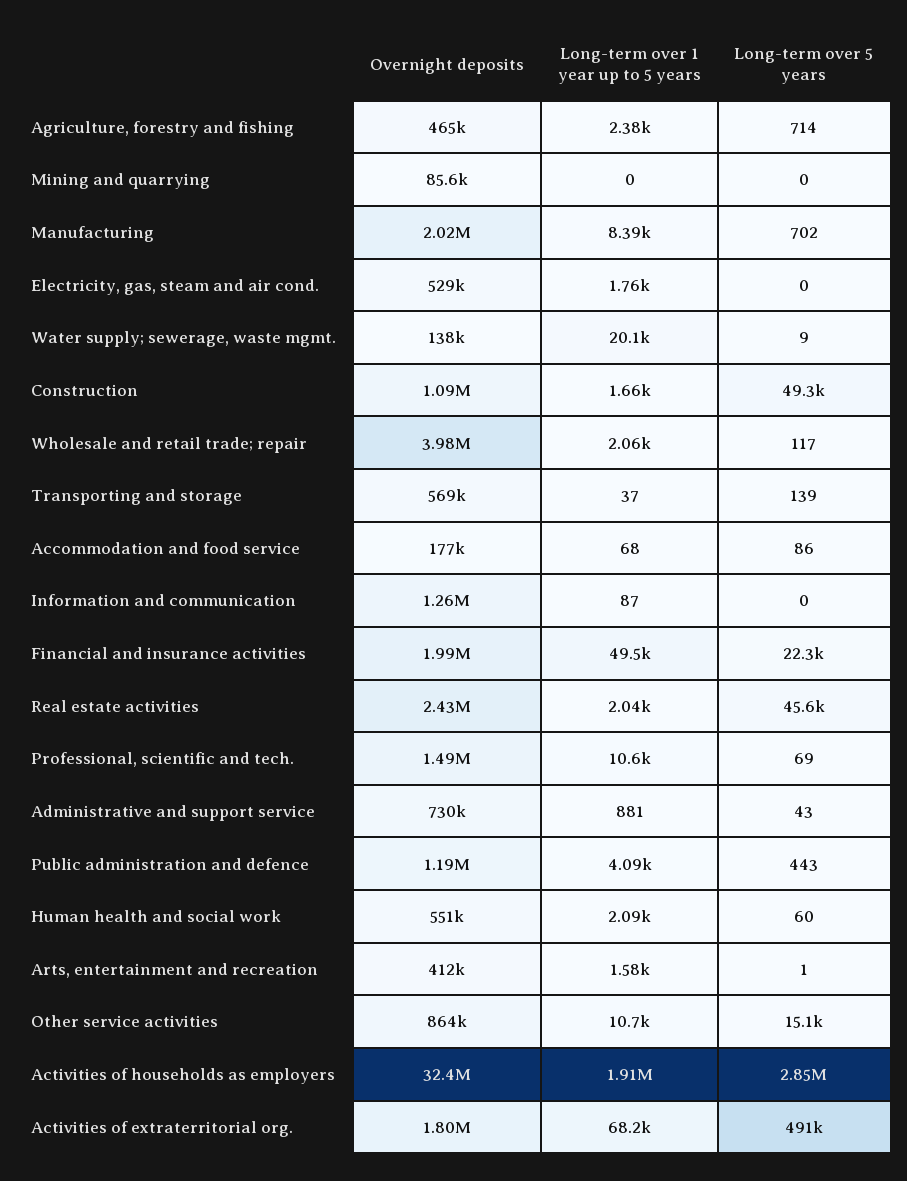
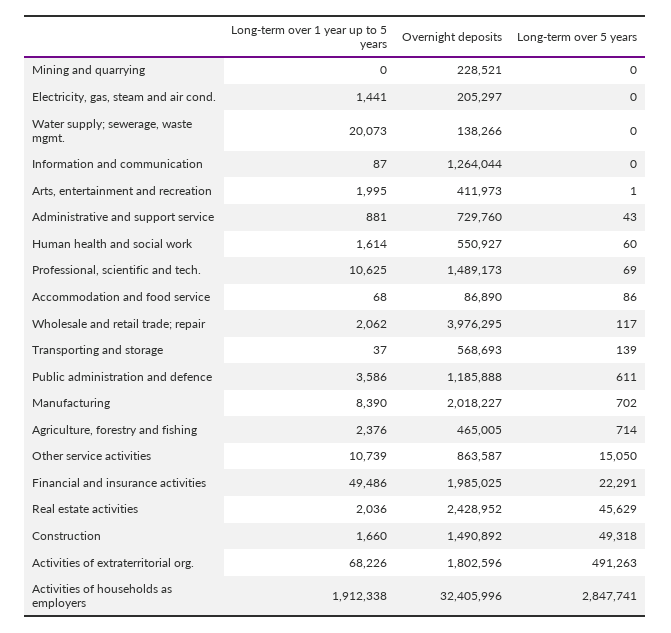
  {
    "Overnight deposits": {
      "Agriculture, forestry and fishing": 465005,
-     "Mining and quarrying": 85600,
+     "Mining and quarrying": 228521,
      "Manufacturing": 2018227,
-     "Electricity, gas, steam and air cond.": 529000,
+     "Electricity, gas, steam and air cond.": 205297,
      "Water supply; sewerage, waste mgmt.": 138266,
-     "Construction": 1090000,
+     "Construction": 1490892,
      "Wholesale and retail trade; repair": 3976295,
      "Transporting and storage": 568693,
-     "Accommodation and food service": 177000,
+     "Accommodation and food service": 86890,
      "Information and communication": 1264044,
      "Financial and insurance activities": 1985025,
      "Real estate activities": 2428952,
      "Professional, scientific and tech.": 1489173,
      "Administrative and support service": 729760,
      "Public administration and defence": 1185888,
      "Human health and social work": 550927,
      "Arts, entertainment and recreation": 411973,
      "Other service activities": 863587,
      "Activities of households as employers": 32405996,
      "Activities of extraterritorial org.": 1802596
    },
    "Long-term over 1 year up to 5 years": {
      "Agriculture, forestry and fishing": 2376,
      "Mining and quarrying": 0,
      "Manufacturing": 8390,
-     "Electricity, gas, steam and air cond.": 1760,
+     "Electricity, gas, steam and air cond.": 1441,
      "Water supply; sewerage, waste mgmt.": 20073,
      "Construction": 1660,
      "Wholesale and retail trade; repair": 2062,
      "Transporting and storage": 37,
      "Accommodation and food service": 68,
      "Information and communication": 87,
      "Financial and insurance activities": 49486,
      "Real estate activities": 2036,
      "Professional, scientific and tech.": 10625,
      "Administrative and support service": 881,
-     "Public administration and defence": 4090,
+     "Public administration and defence": 3586,
-     "Human health and social work": 2090,
+     "Human health and social work": 1614,
-     "Arts, entertainment and recreation": 1580,
+     "Arts, entertainment and recreation": 1995,
      "Other service activities": 10739,
      "Activities of households as employers": 1912338,
      "Activities of extraterritorial org.": 68226
    },
    "Long-term over 5 years": {
      "Agriculture, forestry and fishing": 714,
      "Mining and quarrying": 0,
      "Manufacturing": 702,
      "Electricity, gas, steam and air cond.": 0,
-     "Water supply; sewerage, waste mgmt.": 9,
+     "Water supply; sewerage, waste mgmt.": 0,
      "Construction": 49318,
      "Wholesale and retail trade; repair": 117,
      "Transporting and storage": 139,
      "Accommodation and food service": 86,
      "Information and communication": 0,
      "Financial and insurance activities": 22291,
      "Real estate activities": 45629,
      "Professional, scientific and tech.": 69,
      "Administrative and support service": 43,
-     "Public administration and defence": 443,
+     "Public administration and defence": 611,
      "Human health and social work": 60,
      "Arts, entertainment and recreation": 1,
      "Other service activities": 15050,
      "Activities of households as employers": 2847741,
      "Activities of extraterritorial org.": 491263
    }
  }

